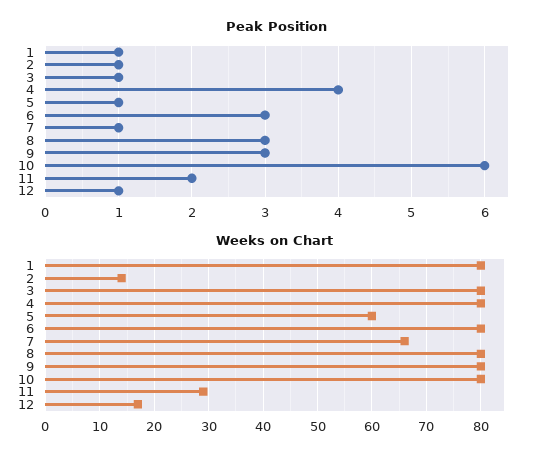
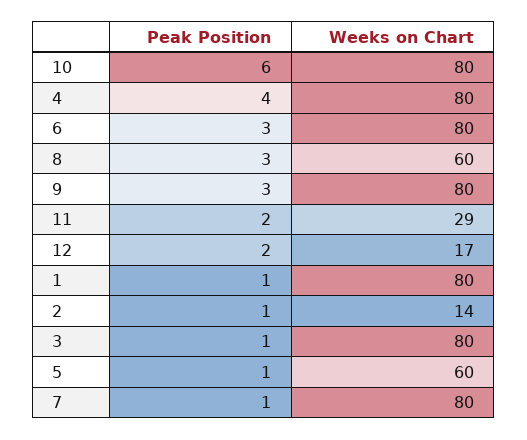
  {
    "Peak Position": {
      "1": 1,
      "2": 1,
      "3": 1,
      "4": 4,
      "5": 1,
      "6": 3,
      "7": 1,
      "8": 3,
      "9": 3,
      "10": 6,
      "11": 2,
-     "12": 1
+     "12": 2
    },
    "Weeks on Chart": {
      "1": 80,
      "2": 14,
      "3": 80,
      "4": 80,
      "5": 60,
      "6": 80,
-     "7": 65,
+     "7": 80,
-     "8": 80,
+     "8": 60,
      "9": 80,
      "10": 80,
      "11": 29,
      "12": 17
    }
  }

